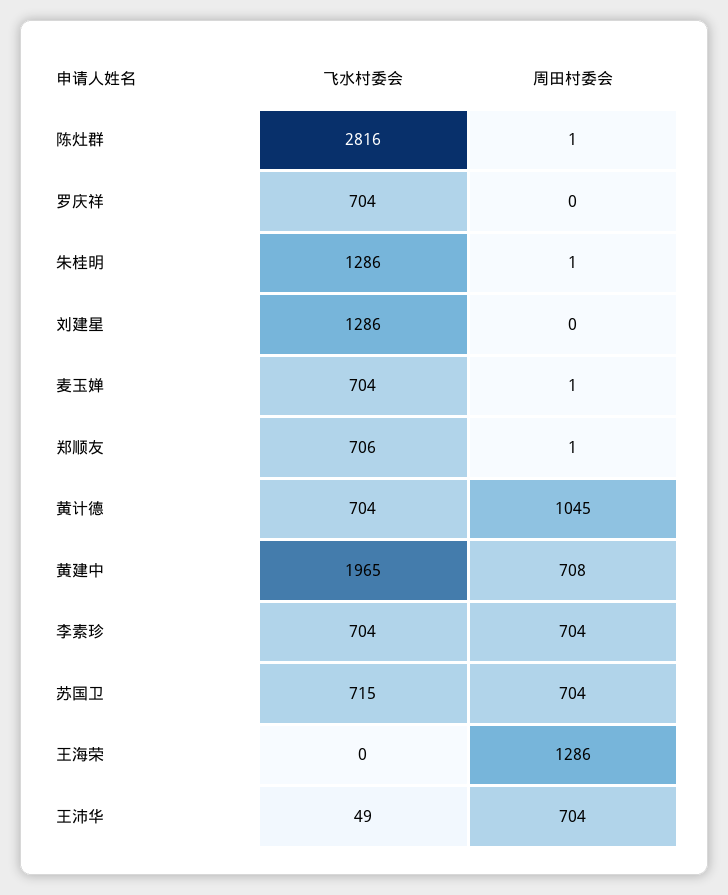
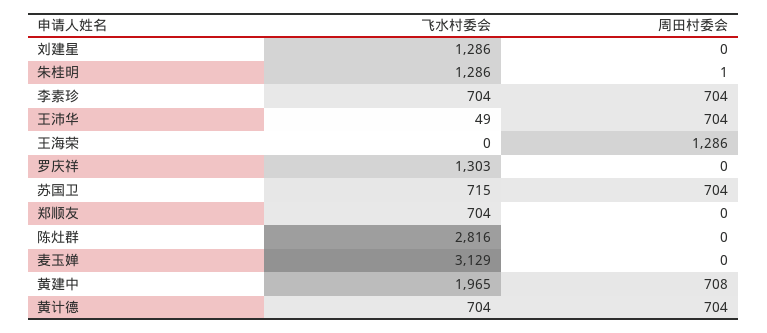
  {
    "飞水村委会": {
      "陈灶群": 2816,
-     "罗庆祥": 704,
+     "罗庆祥": 1303,
      "朱桂明": 1286,
      "刘建星": 1286,
-     "麦玉婵": 704,
+     "麦玉婵": 3129,
-     "郑顺友": 706,
+     "郑顺友": 704,
      "黄计德": 704,
      "黄建中": 1965,
      "李素珍": 704,
      "苏国卫": 715,
      "王海荣": 0,
      "王沛华": 49
    },
    "周田村委会": {
-     "陈灶群": 1,
+     "陈灶群": 0,
      "罗庆祥": 0,
      "朱桂明": 1,
      "刘建星": 0,
-     "麦玉婵": 1,
+     "麦玉婵": 0,
-     "郑顺友": 1,
+     "郑顺友": 0,
-     "黄计德": 1045,
+     "黄计德": 704,
      "黄建中": 708,
      "李素珍": 704,
      "苏国卫": 704,
      "王海荣": 1286,
      "王沛华": 704
    }
  }

